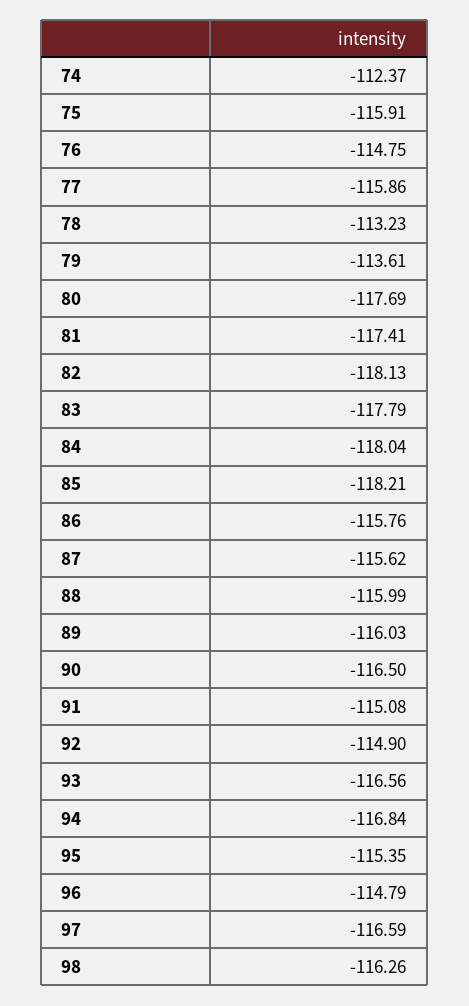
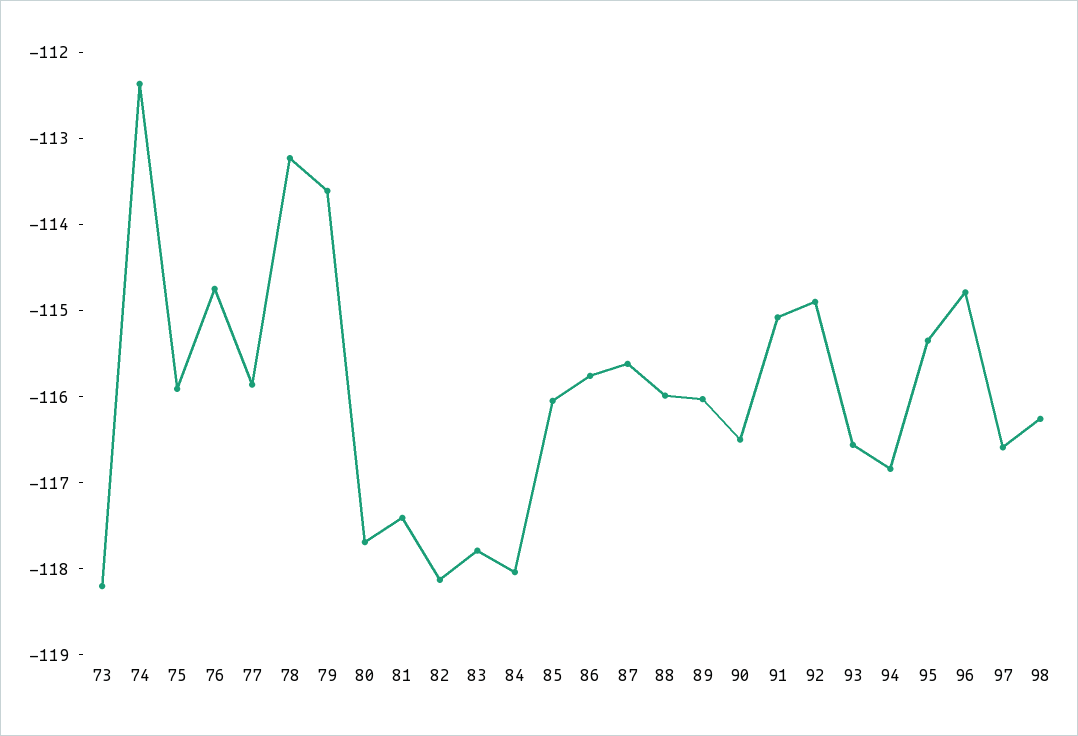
  {
    "74": -112.37,
    "75": -115.91,
    "76": -114.75,
    "77": -115.86,
    "78": -113.23,
    "79": -113.61,
    "80": -117.69,
    "81": -117.41,
    "82": -118.13,
    "83": -117.79,
    "84": -118.04,
-   "85": -118.21,
+   "85": -116,
    "86": -115.76,
    "87": -115.62,
    "88": -115.99,
    "89": -116.03,
    "90": -116.5,
    "91": -115.08,
    "92": -114.9,
    "93": -116.56,
    "94": -116.84,
    "95": -115.35,
    "96": -114.79,
    "97": -116.59,
-   "98": -116.26
+   "98": -116.26,
+   "73": -118.2
  }

